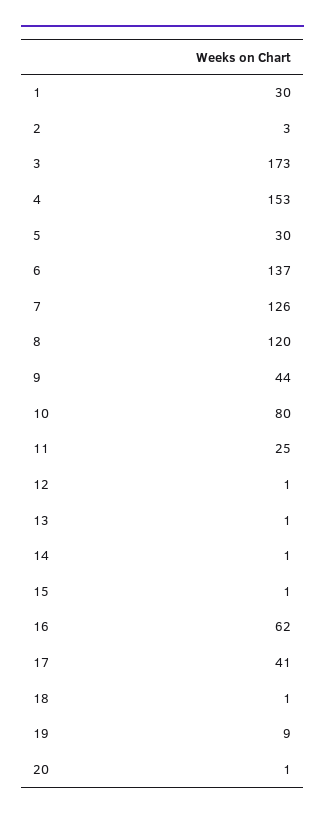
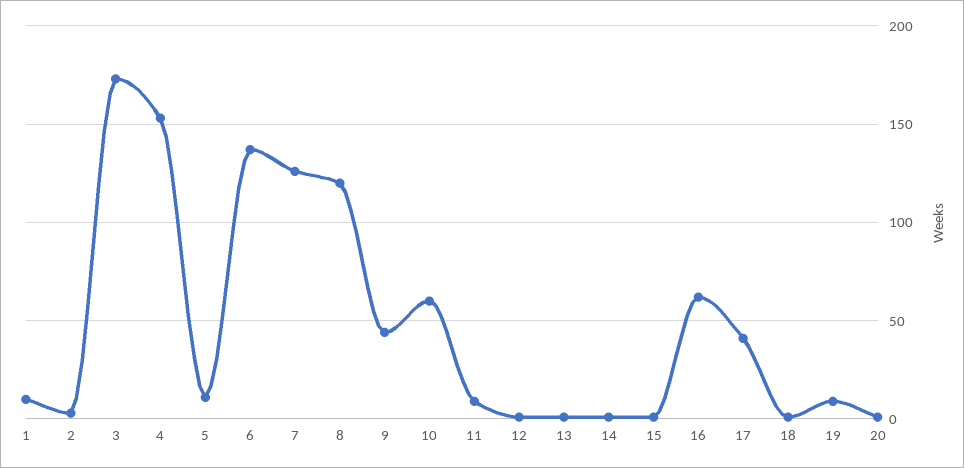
  {
-   "1": 30,
+   "1": 10,
    "2": 3,
    "3": 173,
    "4": 153,
-   "5": 30,
+   "5": 10,
    "6": 137,
    "7": 126,
    "8": 120,
    "9": 44,
-   "10": 80,
+   "10": 60,
-   "11": 25,
+   "11": 10,
    "12": 1,
    "13": 1,
    "14": 1,
    "15": 1,
    "16": 62,
    "17": 41,
    "18": 1,
    "19": 9,
    "20": 1
  }

